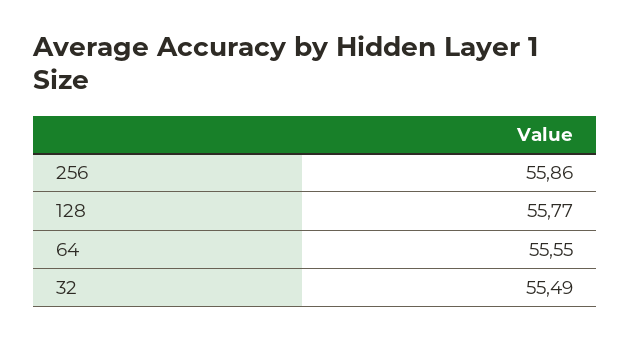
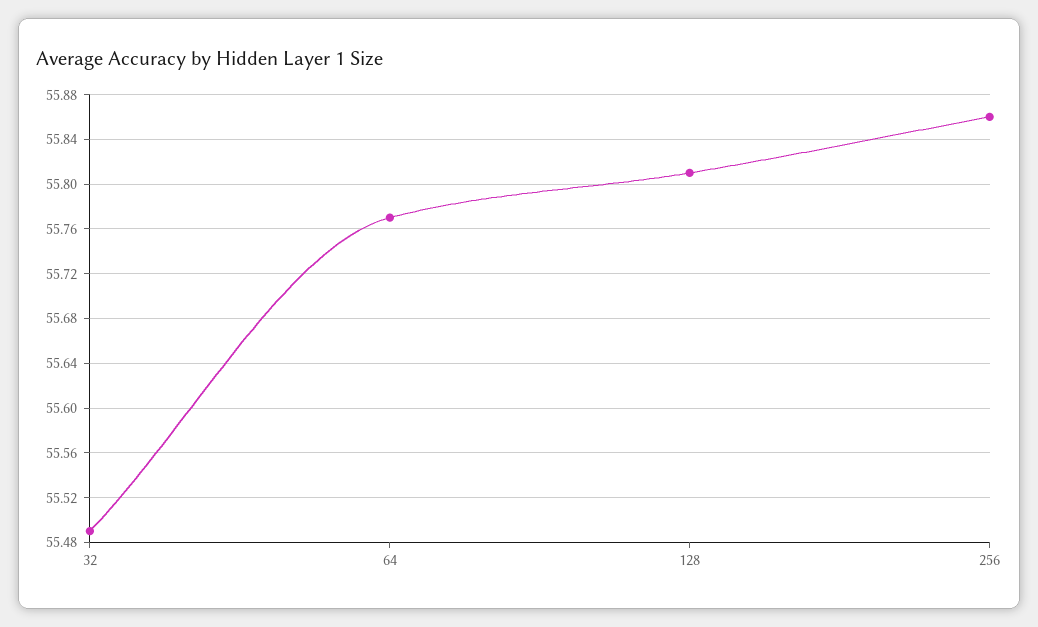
  {
    "256": 55.86,
-   "128": 55.77,
+   "128": 55.81,
-   "64": 55.55,
+   "64": 55.77,
    "32": 55.49
  }

